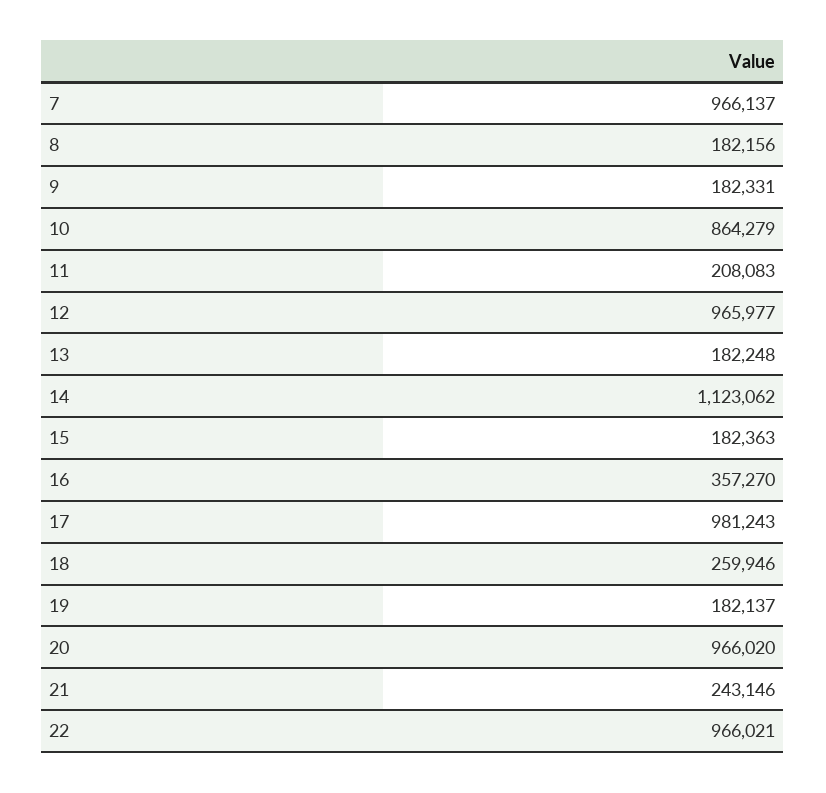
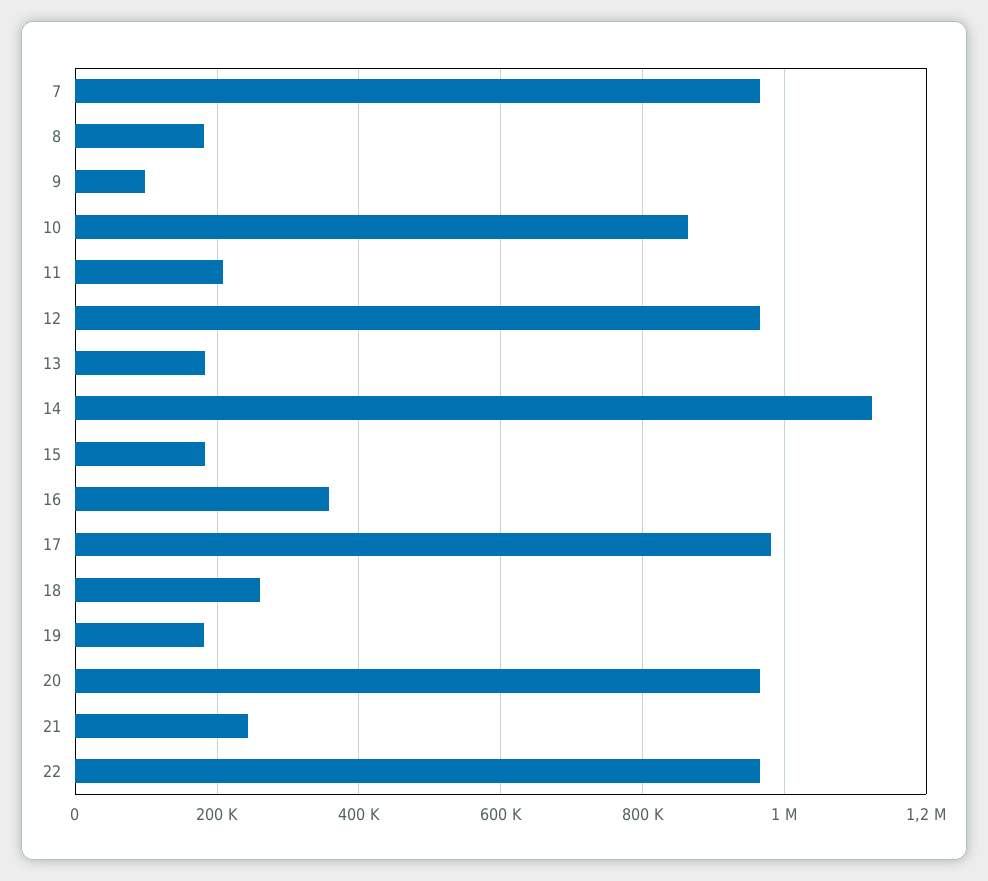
  {
    "7": 966137,
    "8": 182156,
-   "9": 182331,
+   "9": 100000,
    "10": 864279,
    "11": 208083,
    "12": 965977,
    "13": 182248,
    "14": 1123062,
    "15": 182363,
    "16": 357270,
    "17": 981243,
    "18": 259946,
    "19": 182137,
    "20": 966020,
    "21": 243146,
    "22": 966021
  }

